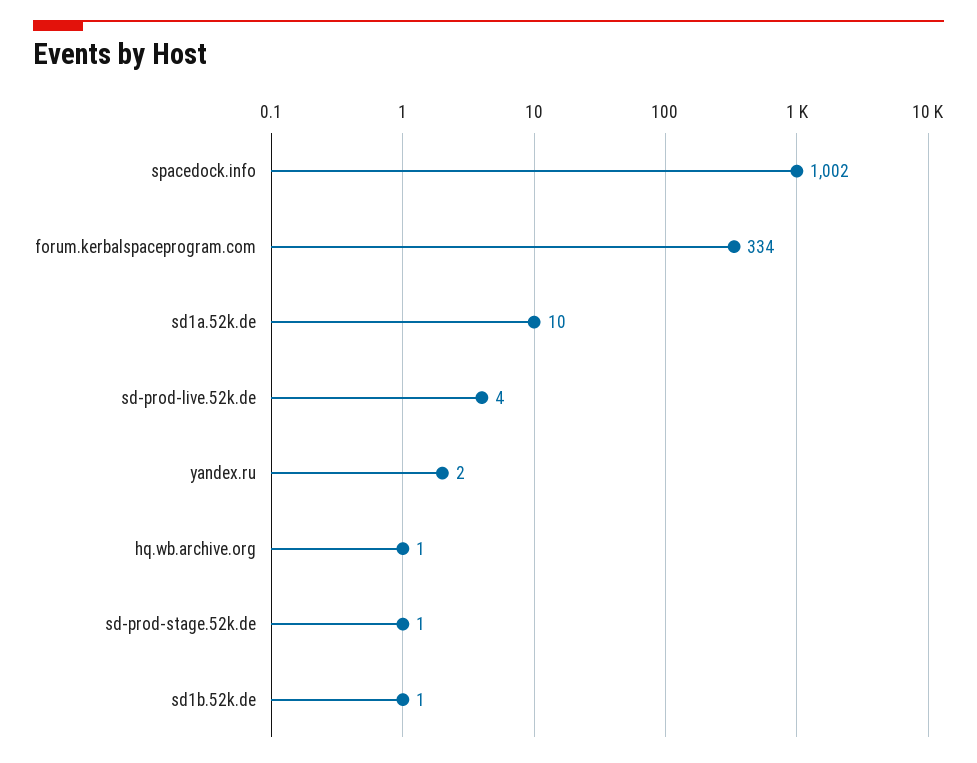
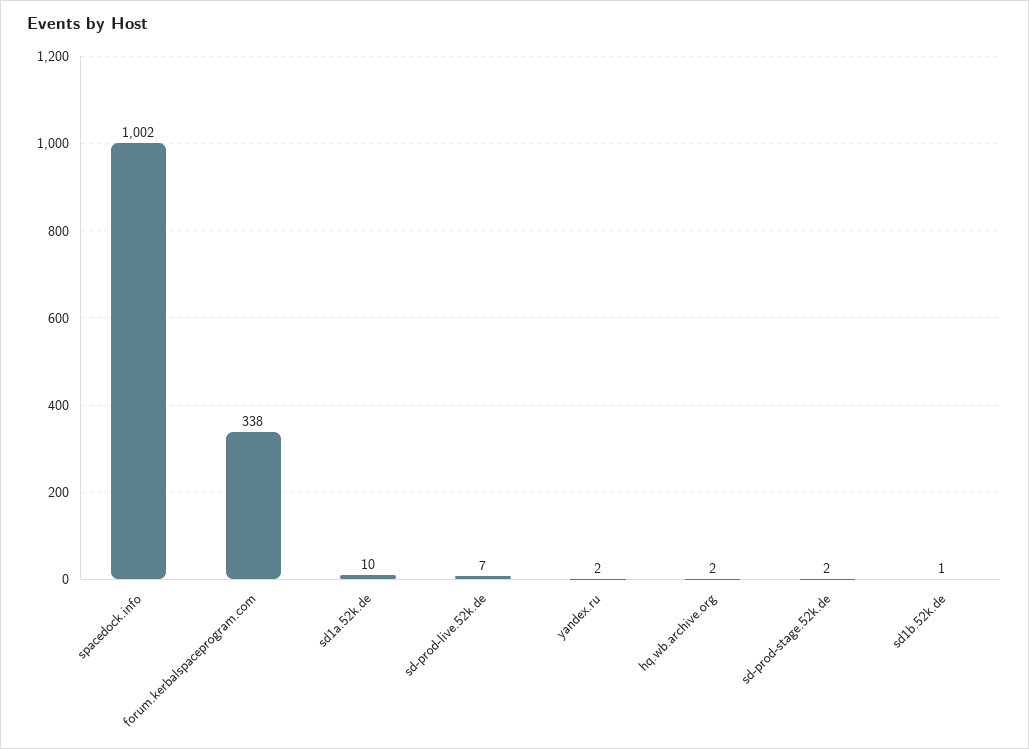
  {
    "spacedock.info": 1002,
-   "forum.kerbalspaceprogram.com": 334,
+   "forum.kerbalspaceprogram.com": 338,
    "sd1a.52k.de": 10,
-   "sd-prod-live.52k.de": 4,
+   "sd-prod-live.52k.de": 7,
    "yandex.ru": 2,
-   "hq.wb.archive.org": 1,
+   "hq.wb.archive.org": 2,
-   "sd-prod-stage.52k.de": 1,
+   "sd-prod-stage.52k.de": 2,
    "sd1b.52k.de": 1
  }

